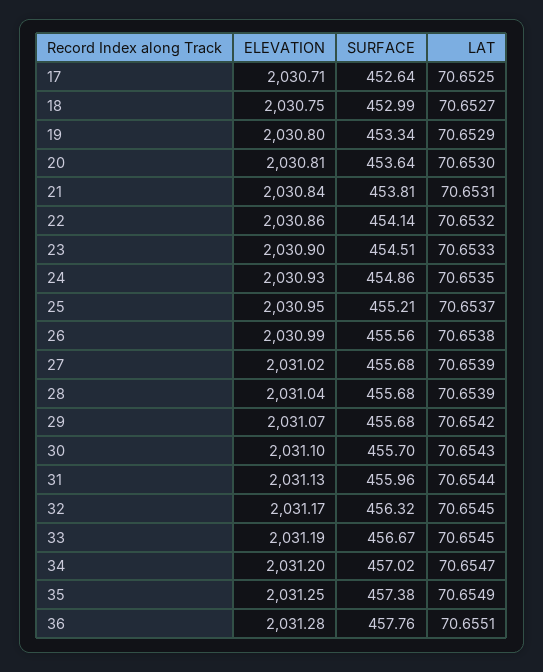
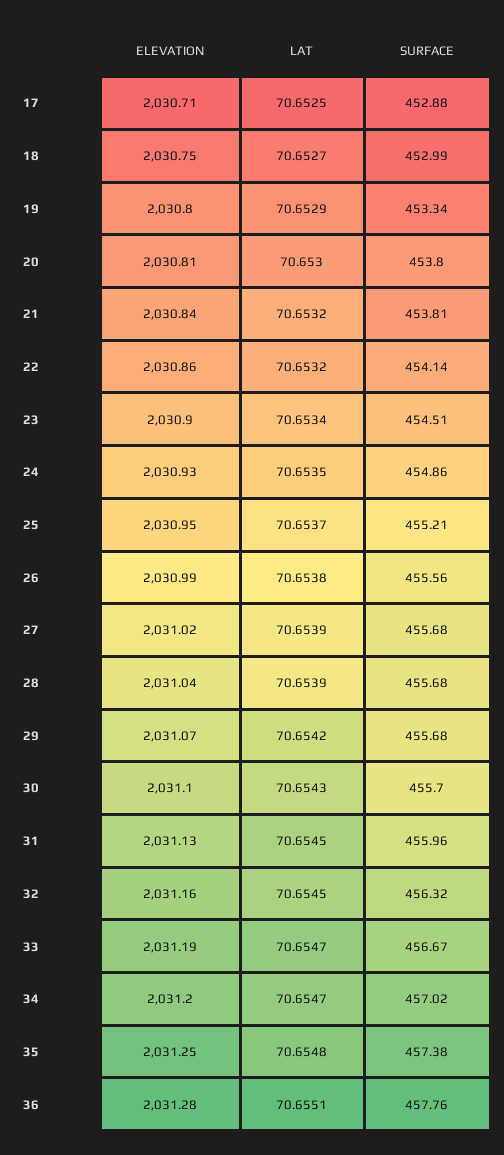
  {
    "ELEVATION": {
      "17": 2030.71,
      "18": 2030.75,
      "19": 2030.8,
      "20": 2030.81,
      "21": 2030.84,
      "22": 2030.86,
      "23": 2030.9,
      "24": 2030.93,
      "25": 2030.95,
      "26": 2030.99,
      "27": 2031.02,
      "28": 2031.04,
      "29": 2031.07,
      "30": 2031.1,
      "31": 2031.13,
-     "32": 2031.17,
+     "32": 2031.16,
      "33": 2031.19,
      "34": 2031.2,
      "35": 2031.25,
      "36": 2031.28
    },
    "SURFACE": {
-     "17": 452.64,
+     "17": 452.88,
      "18": 452.99,
      "19": 453.34,
-     "20": 453.64,
+     "20": 453.8,
      "21": 453.81,
      "22": 454.14,
      "23": 454.51,
      "24": 454.86,
      "25": 455.21,
      "26": 455.56,
      "27": 455.68,
      "28": 455.68,
      "29": 455.68,
      "30": 455.7,
      "31": 455.96,
      "32": 456.32,
      "33": 456.67,
      "34": 457.02,
      "35": 457.38,
      "36": 457.76
    },
    "LAT": {
      "17": 70.6525,
      "18": 70.6527,
      "19": 70.6529,
      "20": 70.653,
-     "21": 70.6531,
+     "21": 70.6532,
      "22": 70.6532,
-     "23": 70.6533,
+     "23": 70.6534,
      "24": 70.6535,
      "25": 70.6537,
      "26": 70.6538,
      "27": 70.6539,
      "28": 70.6539,
      "29": 70.6542,
      "30": 70.6543,
-     "31": 70.6544,
+     "31": 70.6545,
      "32": 70.6545,
-     "33": 70.6545,
+     "33": 70.6547,
      "34": 70.6547,
-     "35": 70.6549,
+     "35": 70.6548,
      "36": 70.6551
    }
  }

